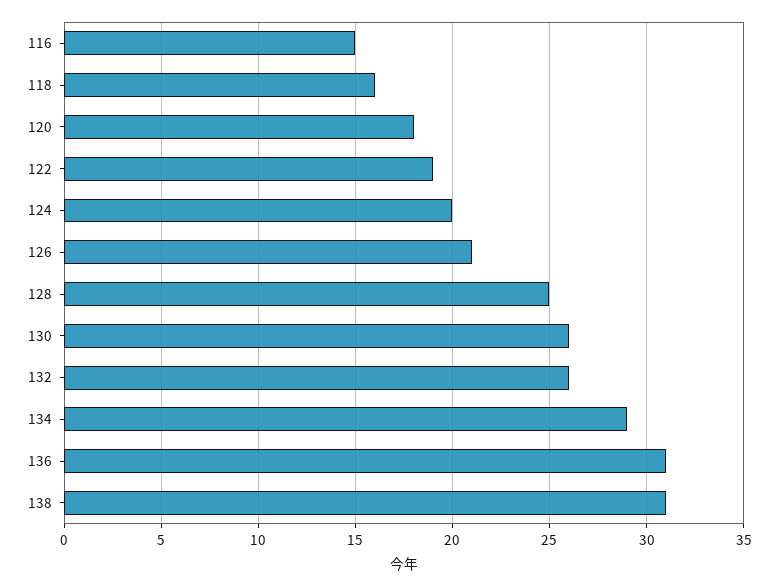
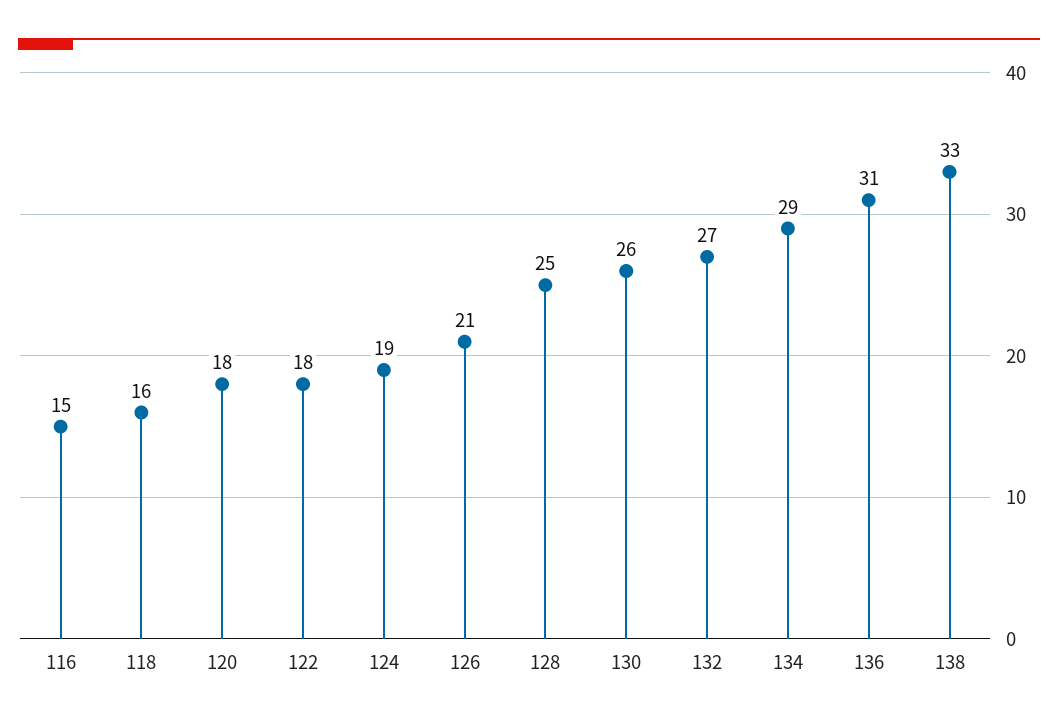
  {
    "116": 15,
    "118": 16,
    "120": 18,
-   "122": 19,
+   "122": 18,
-   "124": 20,
+   "124": 19,
    "126": 21,
    "128": 25,
    "130": 26,
-   "132": 26,
+   "132": 27,
    "134": 29,
    "136": 31,
-   "138": 31
+   "138": 33
  }

